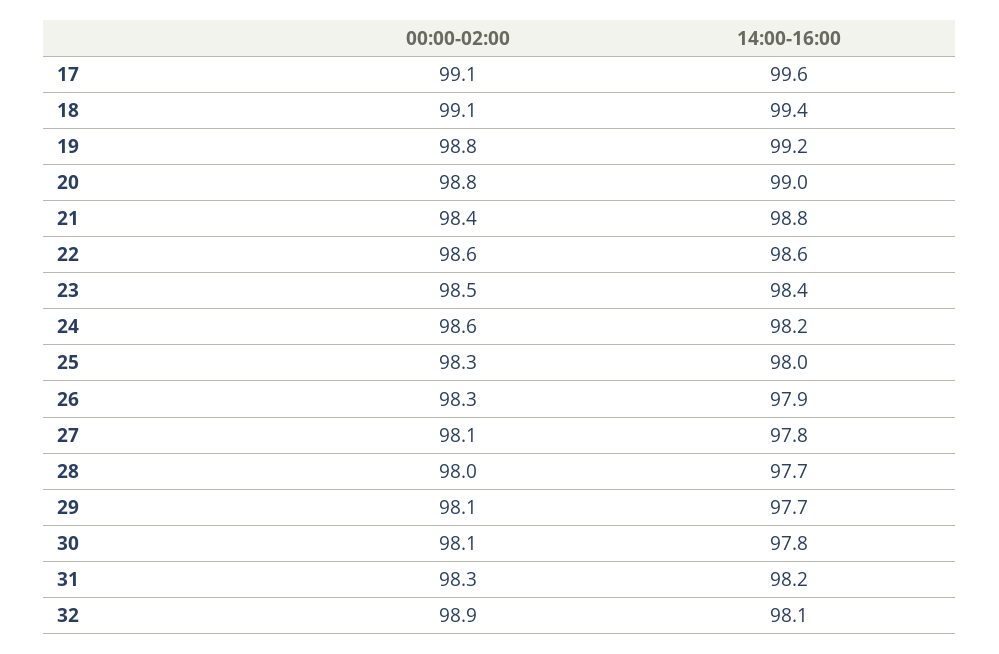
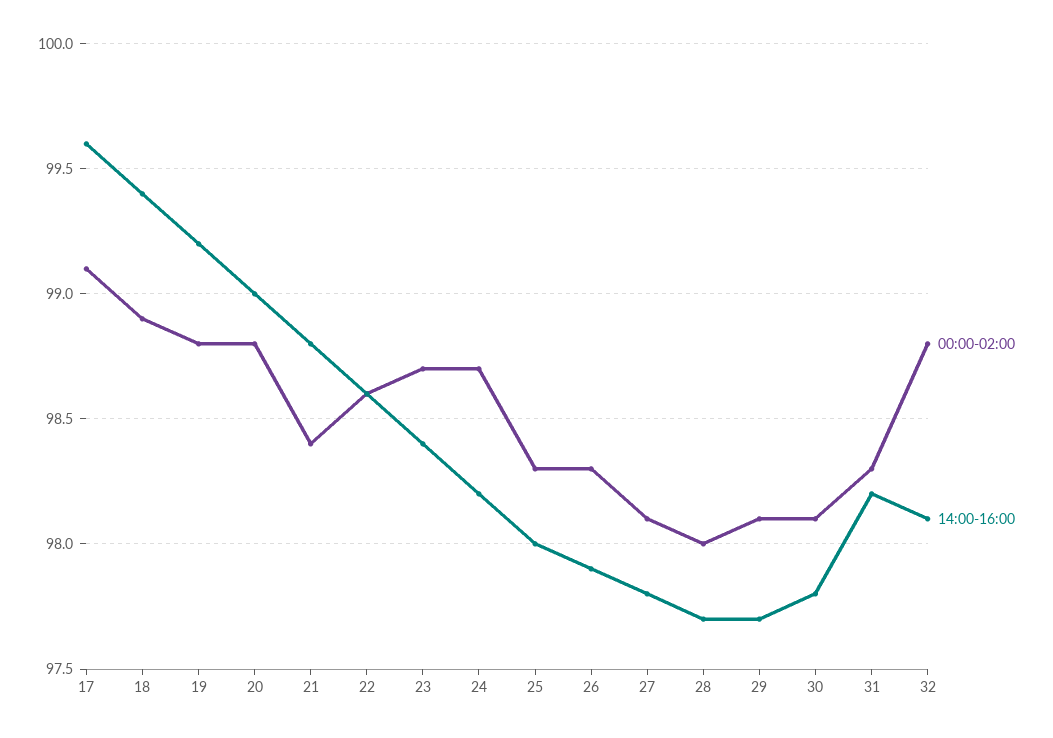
  {
    "00:00-02:00": {
      "17": 99.1,
-     "18": 99.1,
+     "18": 98.9,
      "19": 98.8,
      "20": 98.8,
      "21": 98.4,
      "22": 98.6,
-     "23": 98.5,
+     "23": 98.7,
-     "24": 98.6,
+     "24": 98.7,
      "25": 98.3,
      "26": 98.3,
      "27": 98.1,
      "28": 98,
      "29": 98.1,
      "30": 98.1,
      "31": 98.3,
-     "32": 98.9
+     "32": 98.8
    },
    "14:00-16:00": {
      "17": 99.6,
      "18": 99.4,
      "19": 99.2,
      "20": 99,
      "21": 98.8,
      "22": 98.6,
      "23": 98.4,
      "24": 98.2,
      "25": 98,
      "26": 97.9,
      "27": 97.8,
      "28": 97.7,
      "29": 97.7,
      "30": 97.8,
      "31": 98.2,
      "32": 98.1
    }
  }

